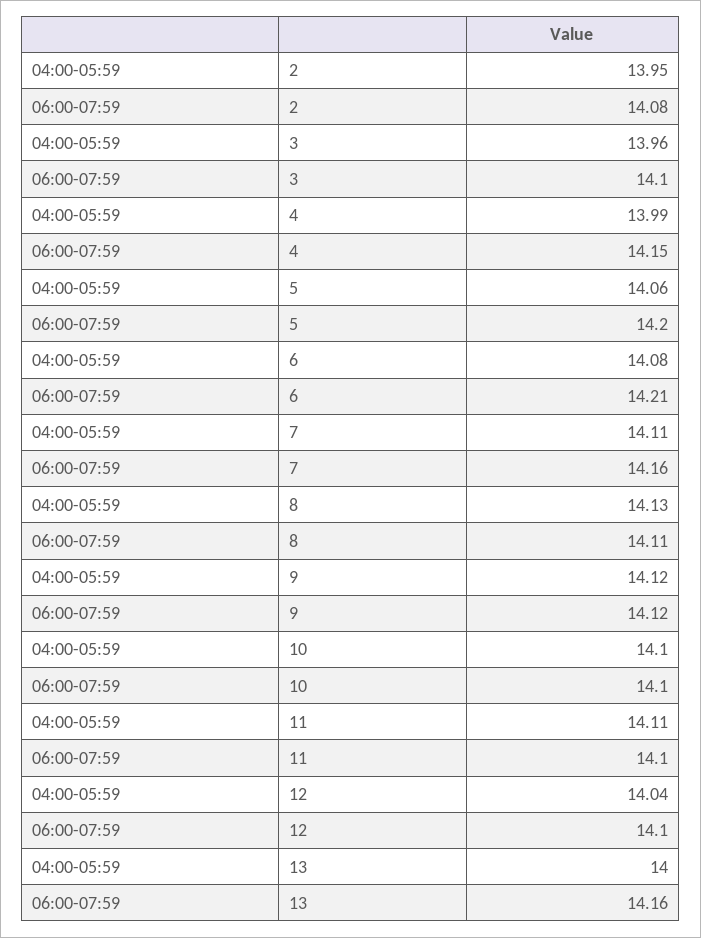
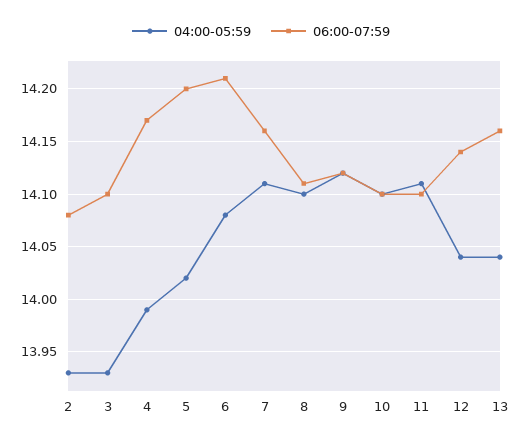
  {
    "04:00-05:59": {
-     "2": 13.95,
+     "2": 13.93,
-     "3": 13.96,
+     "3": 13.93,
      "4": 13.99,
-     "5": 14.06,
+     "5": 14.02,
      "6": 14.08,
      "7": 14.11,
-     "8": 14.13,
+     "8": 14.1,
      "9": 14.12,
      "10": 14.1,
      "11": 14.11,
      "12": 14.04,
-     "13": 14
+     "13": 14.04
    },
    "06:00-07:59": {
      "2": 14.08,
      "3": 14.1,
-     "4": 14.15,
+     "4": 14.17,
      "5": 14.2,
      "6": 14.21,
      "7": 14.16,
      "8": 14.11,
      "9": 14.12,
      "10": 14.1,
      "11": 14.1,
-     "12": 14.1,
+     "12": 14.14,
      "13": 14.16
    }
  }

